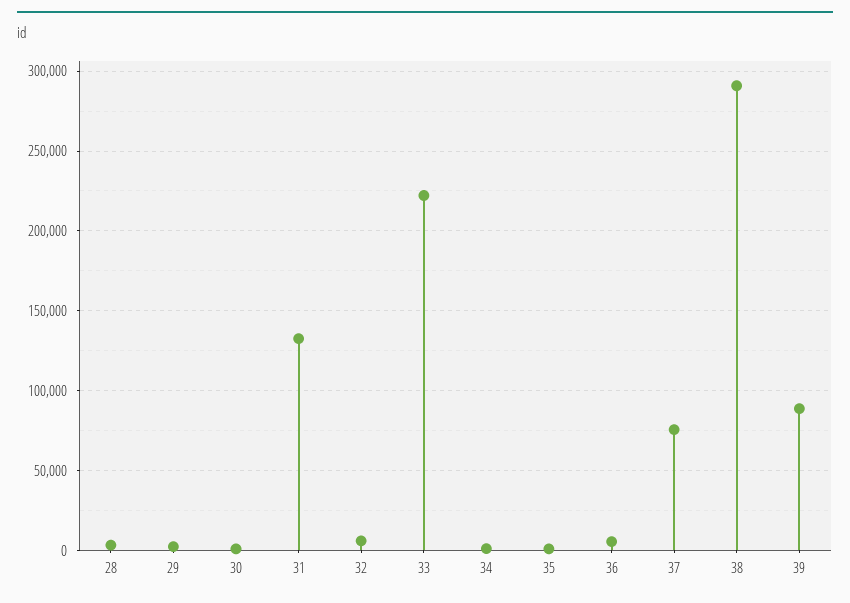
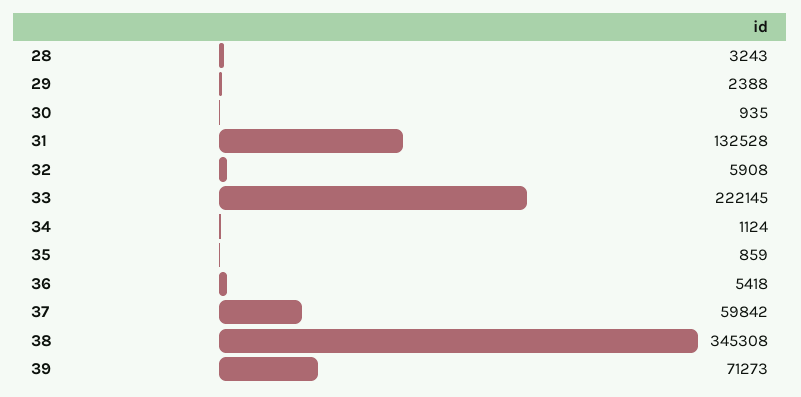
  {
    "28": 3243,
    "29": 2388,
    "30": 935,
    "31": 132528,
    "32": 5908,
    "33": 222145,
    "34": 1124,
    "35": 859,
    "36": 5418,
-   "37": 75000,
+   "37": 59842,
-   "38": 290000,
+   "38": 345308,
-   "39": 90000
+   "39": 71273
  }

